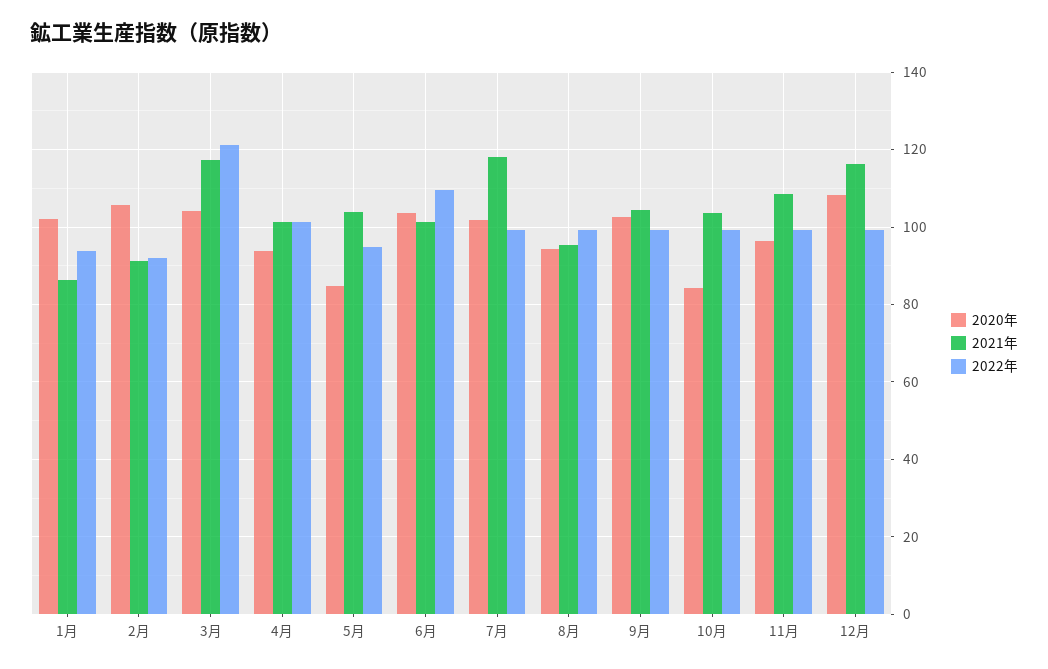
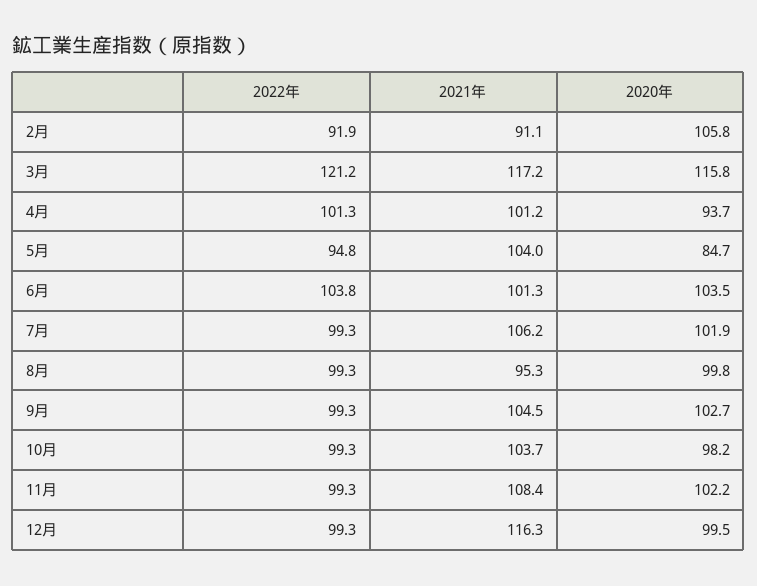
  {
    "2020年": {
-     "1月": 102,
      "2月": 105.8,
-     "3月": 104,
+     "3月": 115.8,
      "4月": 93.7,
      "5月": 84.7,
      "6月": 103.5,
      "7月": 101.9,
-     "8月": 94,
+     "8月": 99.8,
      "9月": 102.7,
-     "10月": 84,
+     "10月": 98.2,
-     "11月": 96,
+     "11月": 102.2,
-     "12月": 108
+     "12月": 99.5
    },
    "2021年": {
-     "1月": 86,
      "2月": 91.1,
      "3月": 117.2,
      "4月": 101.2,
      "5月": 104,
      "6月": 101.3,
-     "7月": 118,
+     "7月": 106.2,
      "8月": 95.3,
      "9月": 104.5,
      "10月": 103.7,
      "11月": 108.4,
      "12月": 116.3
    },
    "2022年": {
-     "1月": 94,
      "2月": 91.9,
      "3月": 121.2,
      "4月": 101.3,
      "5月": 94.8,
-     "6月": 110,
+     "6月": 103.8,
      "7月": 99.3,
      "8月": 99.3,
      "9月": 99.3,
      "10月": 99.3,
      "11月": 99.3,
      "12月": 99.3
    }
  }

